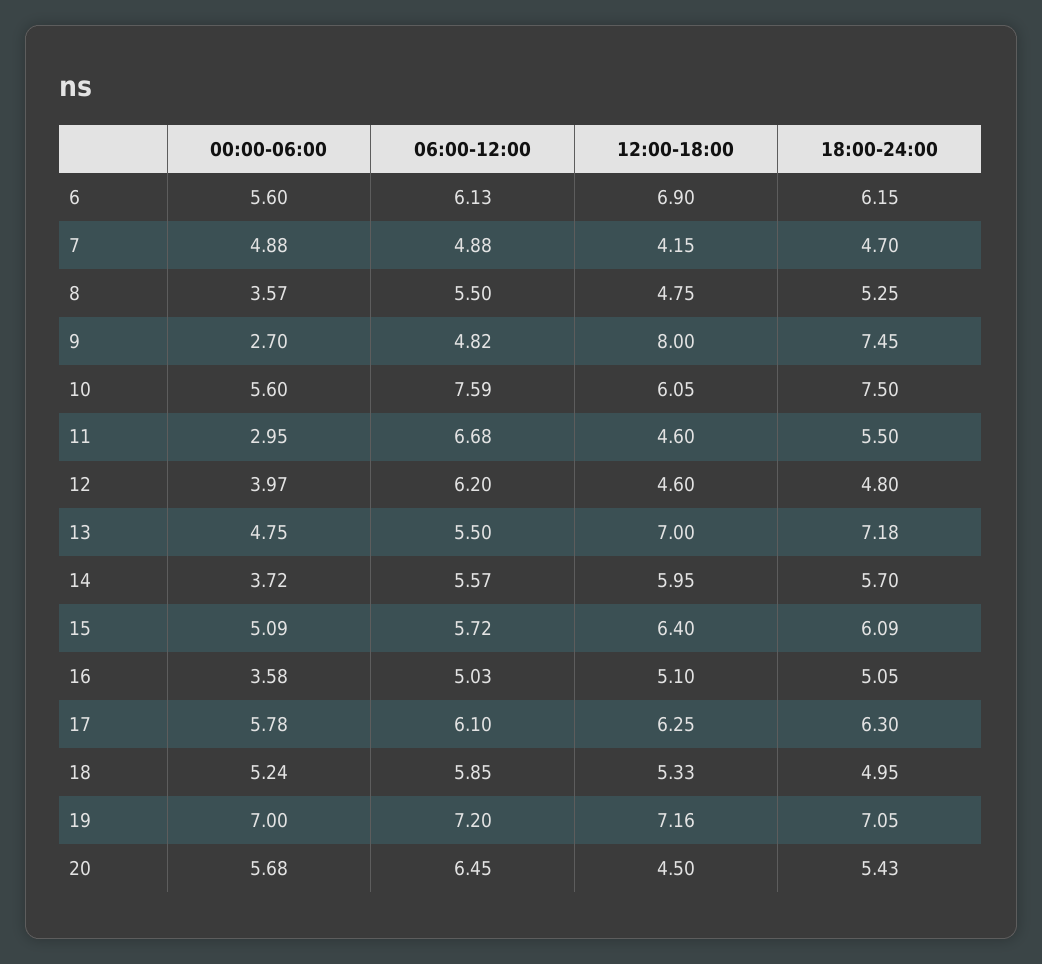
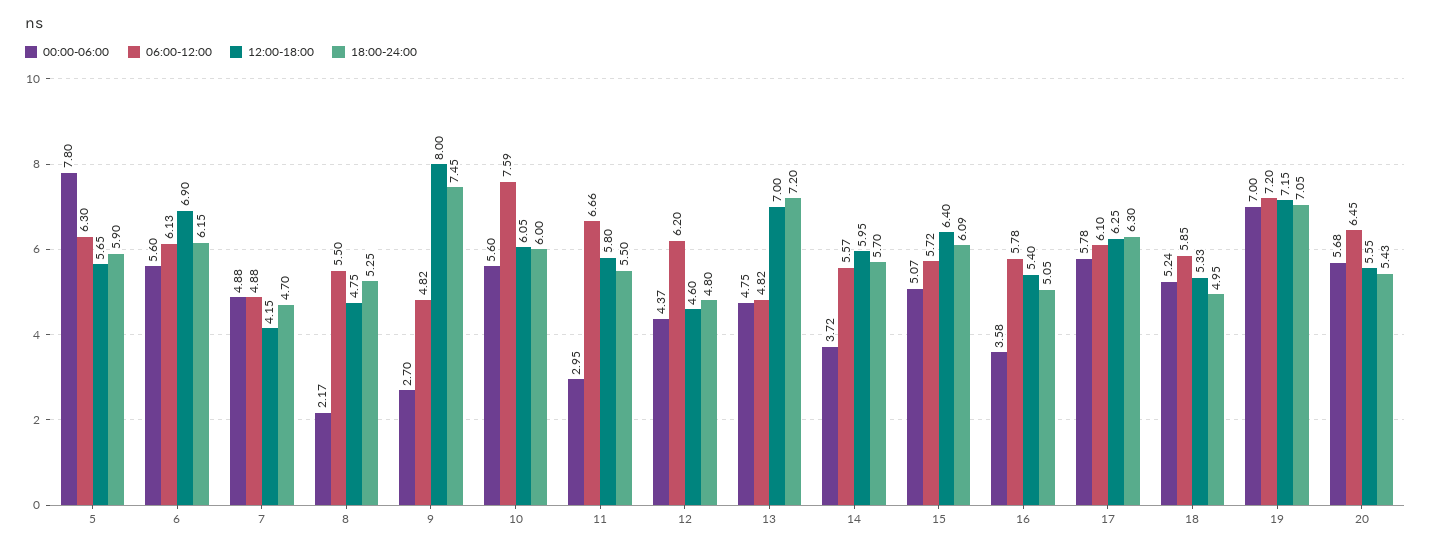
  {
    "00:00-06:00": {
      "6": 5.6,
      "7": 4.88,
-     "8": 3.57,
+     "8": 2.17,
      "9": 2.7,
      "10": 5.6,
      "11": 2.95,
-     "12": 3.97,
+     "12": 4.37,
      "13": 4.75,
      "14": 3.72,
-     "15": 5.09,
+     "15": 5.07,
      "16": 3.58,
      "17": 5.78,
      "18": 5.24,
      "19": 7,
-     "20": 5.68
+     "20": 5.68,
+     "5": 7.8
    },
    "06:00-12:00": {
      "6": 6.13,
      "7": 4.88,
      "8": 5.5,
      "9": 4.82,
      "10": 7.59,
-     "11": 6.68,
+     "11": 6.66,
      "12": 6.2,
-     "13": 5.5,
+     "13": 4.82,
      "14": 5.57,
      "15": 5.72,
-     "16": 5.03,
+     "16": 5.78,
      "17": 6.1,
      "18": 5.85,
      "19": 7.2,
-     "20": 6.45
+     "20": 6.45,
+     "5": 6.3
    },
    "12:00-18:00": {
      "6": 6.9,
      "7": 4.15,
      "8": 4.75,
      "9": 8,
      "10": 6.05,
-     "11": 4.6,
+     "11": 5.8,
      "12": 4.6,
      "13": 7,
      "14": 5.95,
      "15": 6.4,
-     "16": 5.1,
+     "16": 5.4,
      "17": 6.25,
      "18": 5.33,
-     "19": 7.16,
+     "19": 7.15,
-     "20": 4.5
+     "20": 5.55,
+     "5": 5.65
    },
    "18:00-24:00": {
      "6": 6.15,
      "7": 4.7,
      "8": 5.25,
      "9": 7.45,
-     "10": 7.5,
+     "10": 6,
      "11": 5.5,
      "12": 4.8,
-     "13": 7.18,
+     "13": 7.2,
      "14": 5.7,
      "15": 6.09,
      "16": 5.05,
      "17": 6.3,
      "18": 4.95,
      "19": 7.05,
-     "20": 5.43
+     "20": 5.43,
+     "5": 5.9
    }
  }

